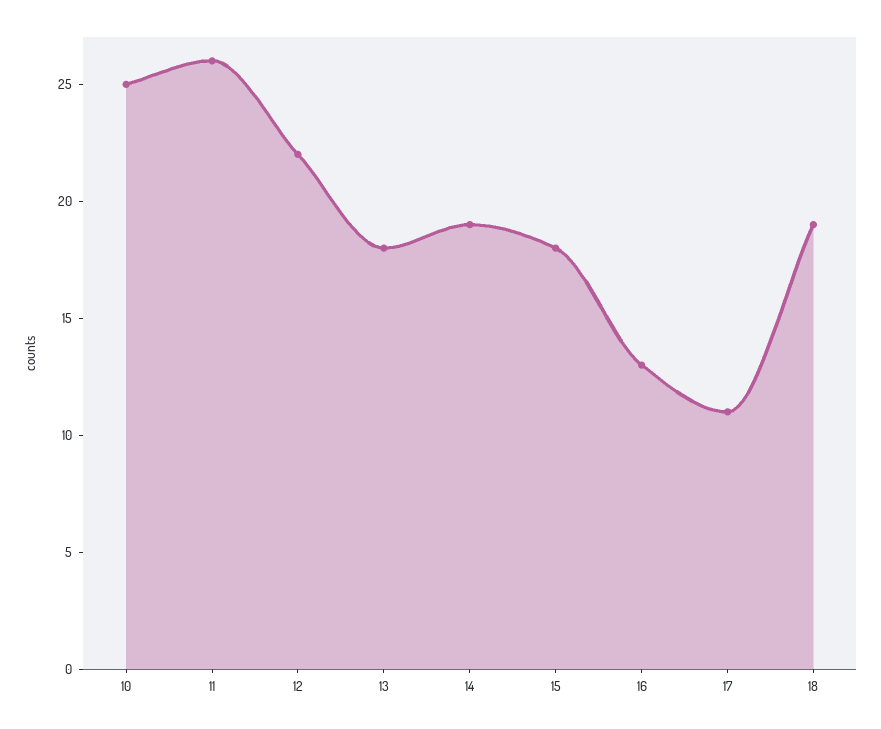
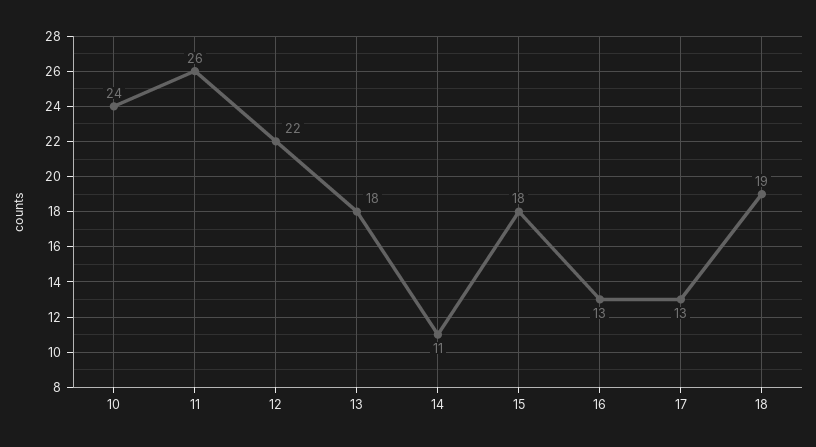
  {
-   "10": 25,
+   "10": 24,
    "11": 26,
    "12": 22,
    "13": 18,
-   "14": 19,
+   "14": 11,
    "15": 18,
    "16": 13,
-   "17": 11,
+   "17": 13,
    "18": 19
  }

